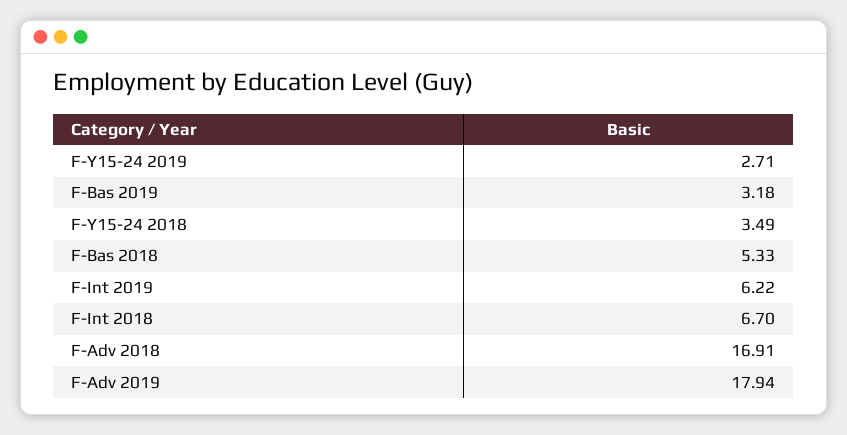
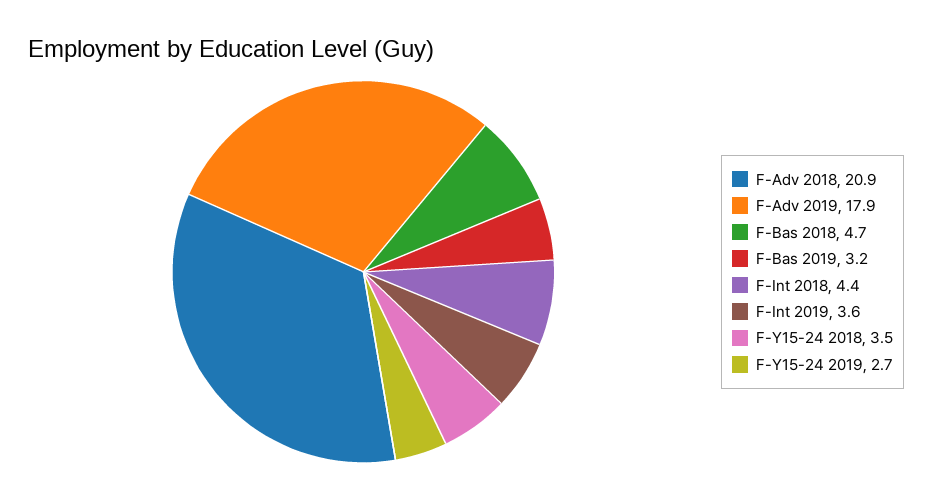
  {
    "F-Y15-24 2019": 2.71,
    "F-Bas 2019": 3.18,
    "F-Y15-24 2018": 3.49,
-   "F-Bas 2018": 5.33,
+   "F-Bas 2018": 4.7,
-   "F-Int 2019": 6.22,
+   "F-Int 2019": 3.6,
-   "F-Int 2018": 6.7,
+   "F-Int 2018": 4.4,
-   "F-Adv 2018": 16.91,
+   "F-Adv 2018": 20.9,
    "F-Adv 2019": 17.94
  }

